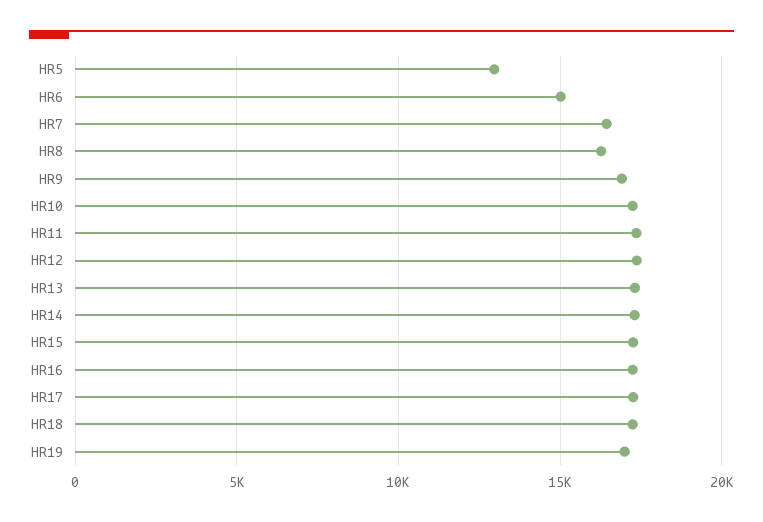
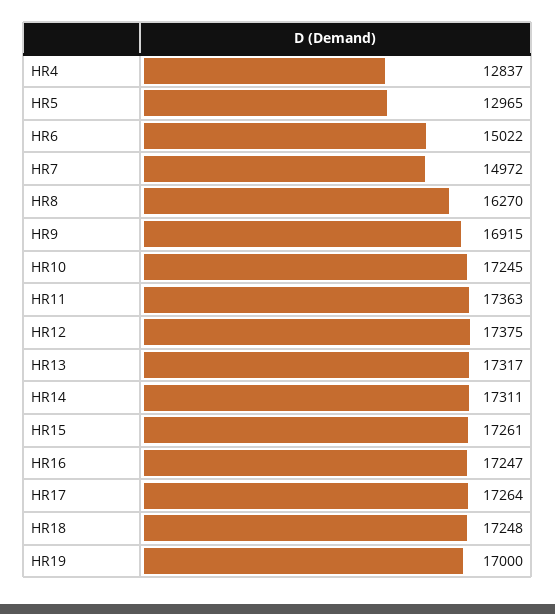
  {
    "HR5": 12965,
    "HR6": 15022,
-   "HR7": 16500,
+   "HR7": 14972,
    "HR8": 16270,
    "HR9": 16915,
    "HR10": 17245,
    "HR11": 17363,
    "HR12": 17375,
    "HR13": 17317,
    "HR14": 17311,
    "HR15": 17261,
    "HR16": 17247,
    "HR17": 17264,
    "HR18": 17248,
-   "HR19": 17000
+   "HR19": 17000,
+   "HR4": 12837
  }

